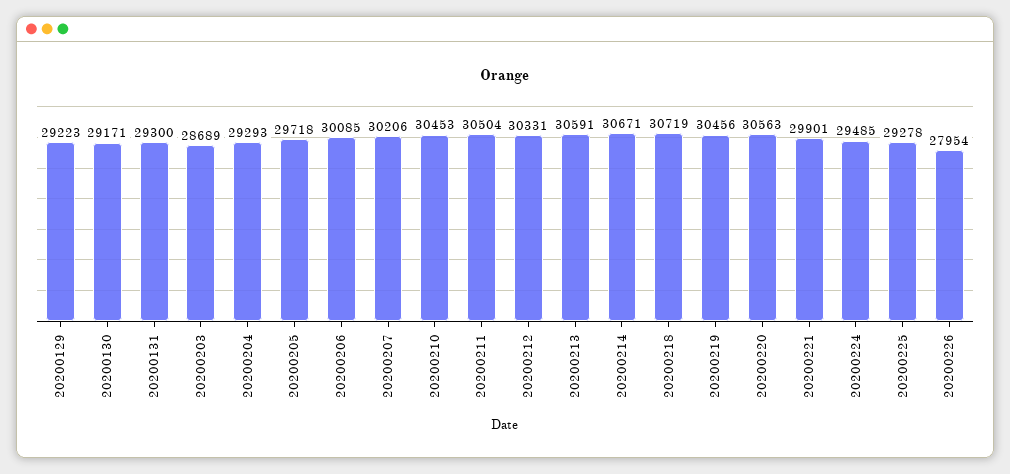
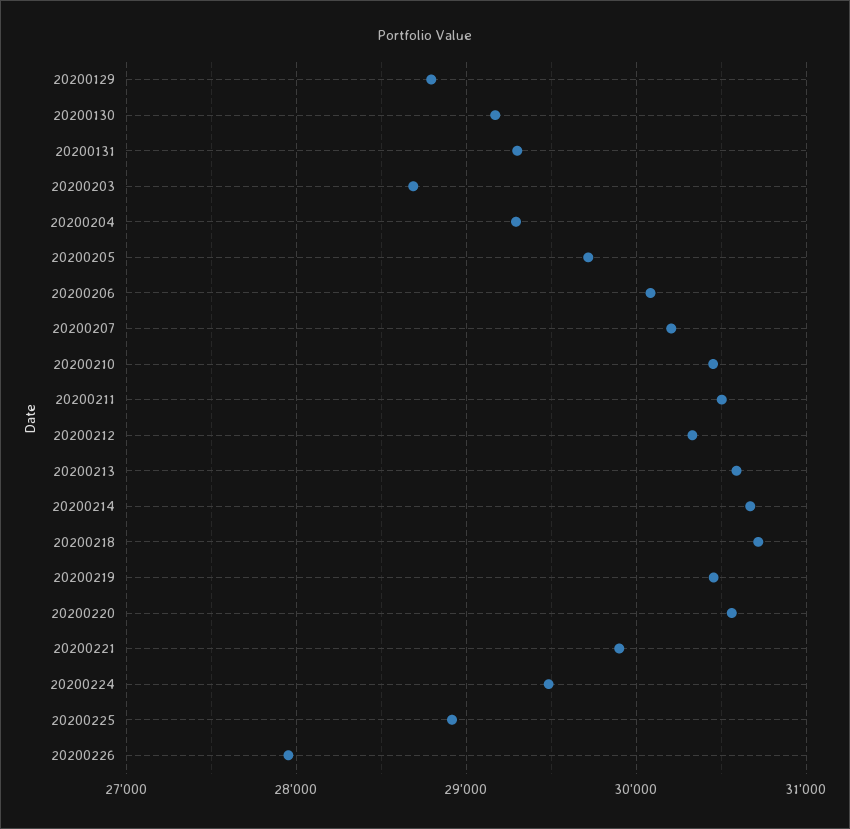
  {
-   "20200129": 29223,
+   "20200129": 28800,
    "20200130": 29171,
    "20200131": 29300,
    "20200203": 28689,
    "20200204": 29293,
    "20200205": 29718,
    "20200206": 30085,
    "20200207": 30206,
    "20200210": 30453,
    "20200211": 30504,
    "20200212": 30331,
    "20200213": 30591,
    "20200214": 30671,
    "20200218": 30719,
    "20200219": 30456,
    "20200220": 30563,
    "20200221": 29901,
    "20200224": 29485,
-   "20200225": 29278,
+   "20200225": 28900,
    "20200226": 27954
  }

